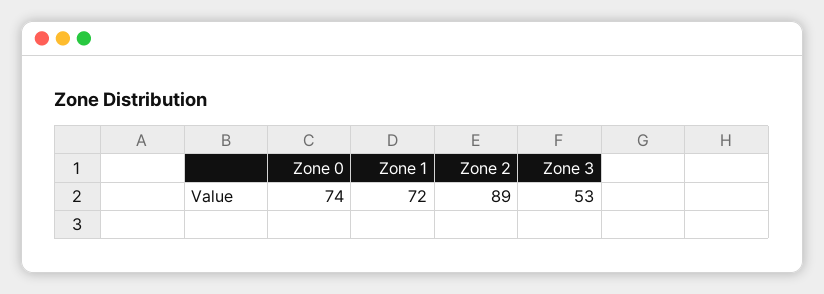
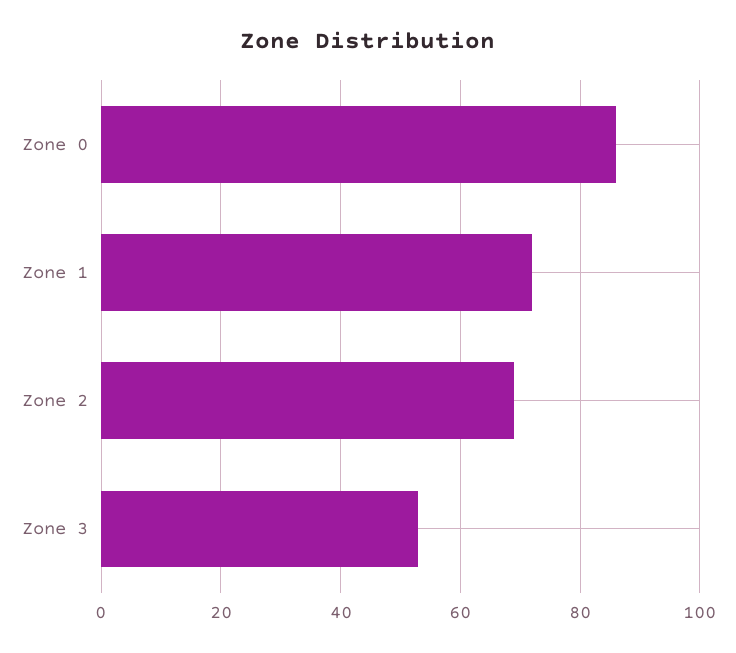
  {
-   "Zone 0": 74,
+   "Zone 0": 85,
    "Zone 1": 72,
-   "Zone 2": 89,
+   "Zone 2": 70,
    "Zone 3": 53
  }

